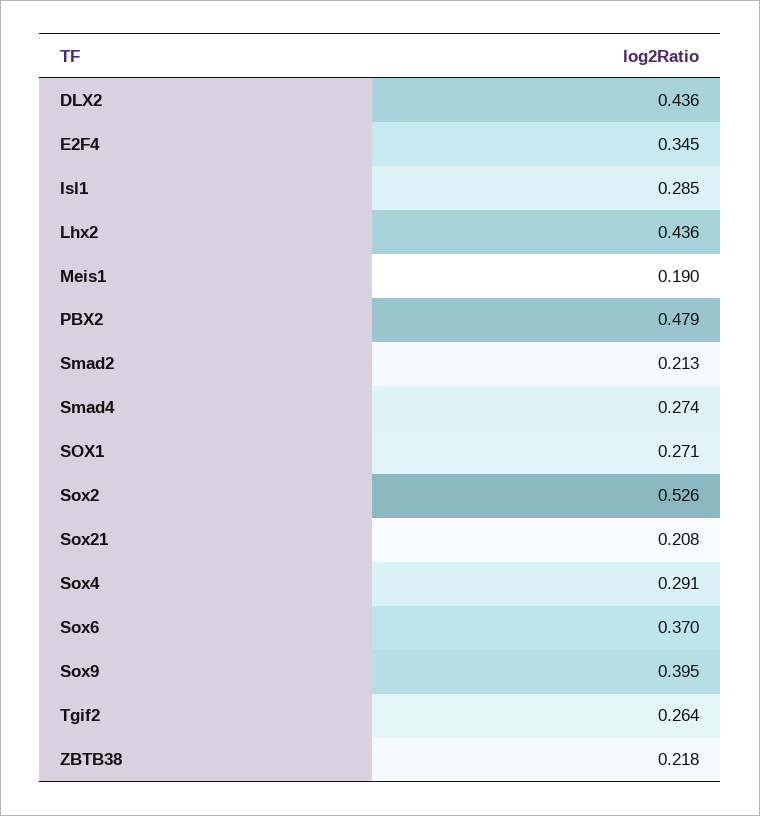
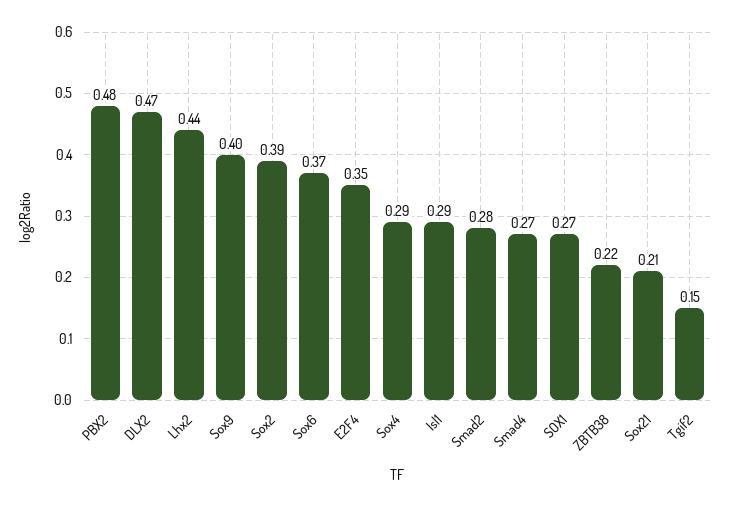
  {
-   "DLX2": 0.436,
+   "DLX2": 0.47,
    "E2F4": 0.345,
    "Isl1": 0.285,
    "Lhx2": 0.436,
-   "Meis1": 0.19,
    "PBX2": 0.479,
-   "Smad2": 0.213,
+   "Smad2": 0.28,
    "Smad4": 0.274,
    "SOX1": 0.271,
-   "Sox2": 0.526,
+   "Sox2": 0.39,
    "Sox21": 0.208,
    "Sox4": 0.291,
    "Sox6": 0.37,
    "Sox9": 0.395,
-   "Tgif2": 0.264,
+   "Tgif2": 0.15,
    "ZBTB38": 0.218
  }

